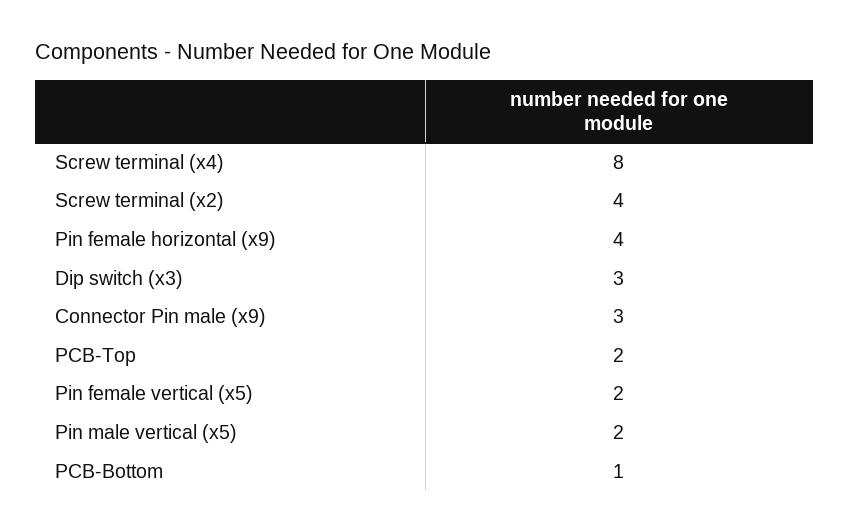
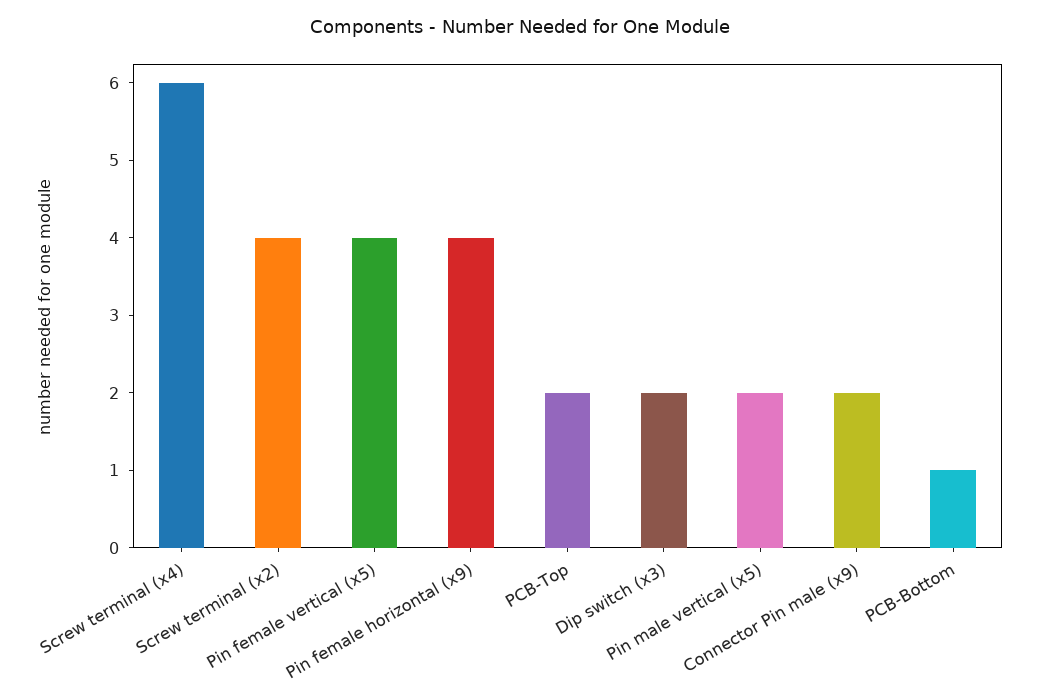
  {
-   "Screw terminal (x4)": 8,
+   "Screw terminal (x4)": 6,
    "Screw terminal (x2)": 4,
    "Pin female horizontal (x9)": 4,
-   "Dip switch (x3)": 3,
+   "Dip switch (x3)": 2,
-   "Connector Pin male (x9)": 3,
+   "Connector Pin male (x9)": 2,
    "PCB-Top": 2,
-   "Pin female vertical (x5)": 2,
+   "Pin female vertical (x5)": 4,
    "Pin male vertical (x5)": 2,
    "PCB-Bottom": 1
  }

